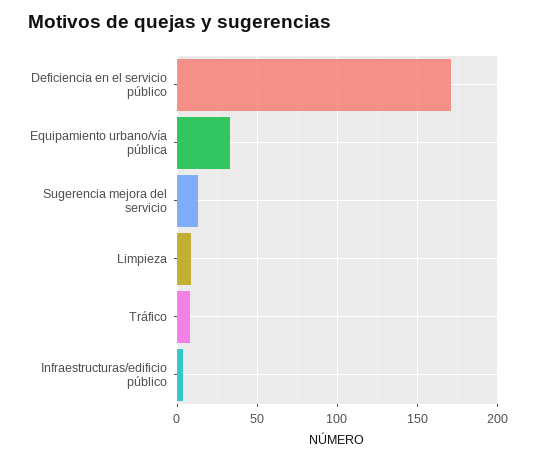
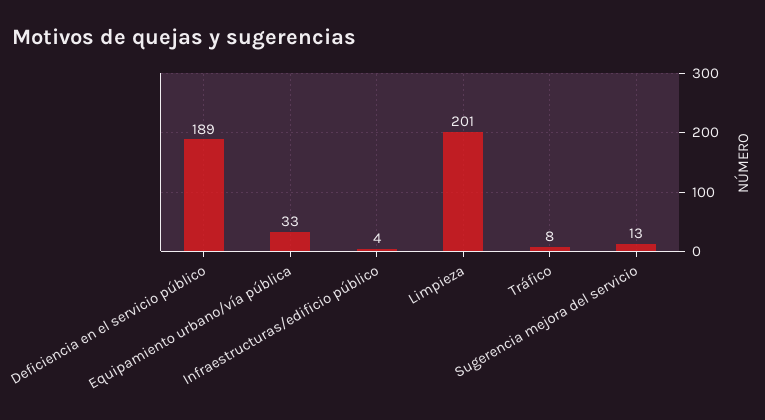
  {
-   "Deficiencia en el servicio público": 170,
+   "Deficiencia en el servicio público": 189,
    "Equipamiento urbano/vía pública": 33,
    "Sugerencia mejora del servicio": 13,
-   "Limpieza": 10,
+   "Limpieza": 201,
    "Tráfico": 8,
    "Infraestructuras/edificio público": 4
  }

